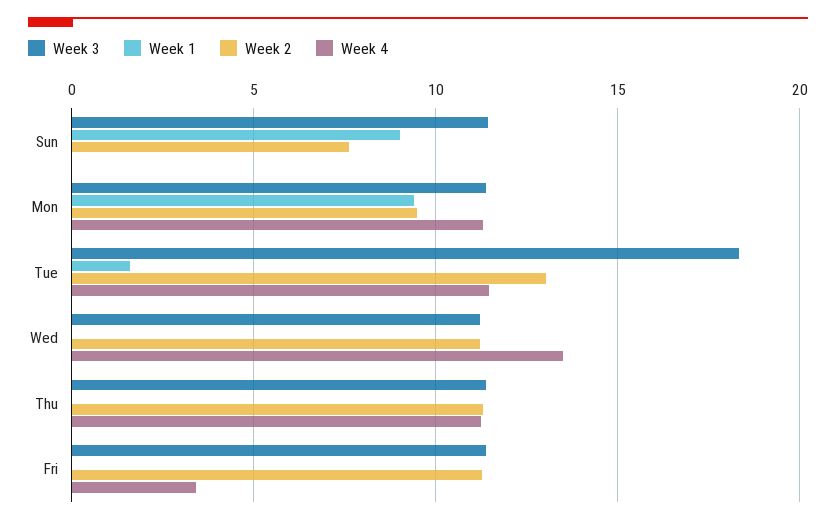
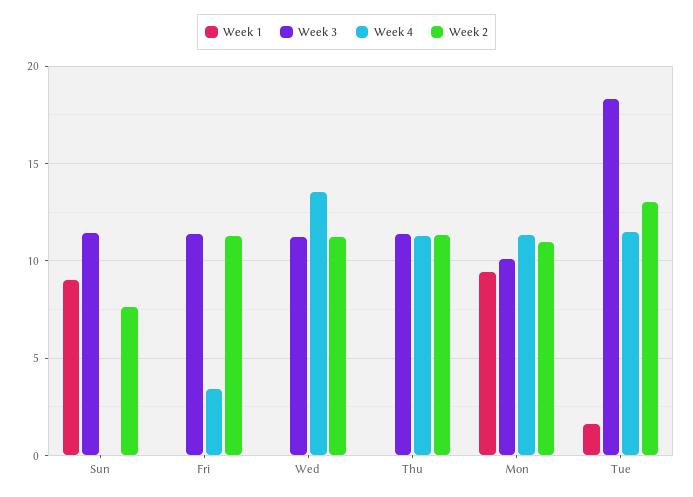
  {
    "Week 3": {
      "Sun": 11.5,
-     "Mon": 11.5,
+     "Mon": 10,
      "Tue": 18.5,
      "Wed": 11,
      "Thu": 11.5,
      "Fri": 11.5
    },
    "Week 1": {
      "Sun": 9,
      "Mon": 9.5,
      "Tue": 1.5,
      "Wed": 0,
      "Thu": 0,
      "Fri": 0
    },
    "Week 2": {
      "Sun": 7.5,
-     "Mon": 9.5,
+     "Mon": 11,
      "Tue": 13,
      "Wed": 11,
      "Thu": 11.5,
      "Fri": 11.5
    },
    "Week 4": {
      "Sun": 0,
      "Mon": 11.5,
      "Tue": 11.5,
      "Wed": 13.5,
      "Thu": 11.5,
      "Fri": 3.5
    }
  }

